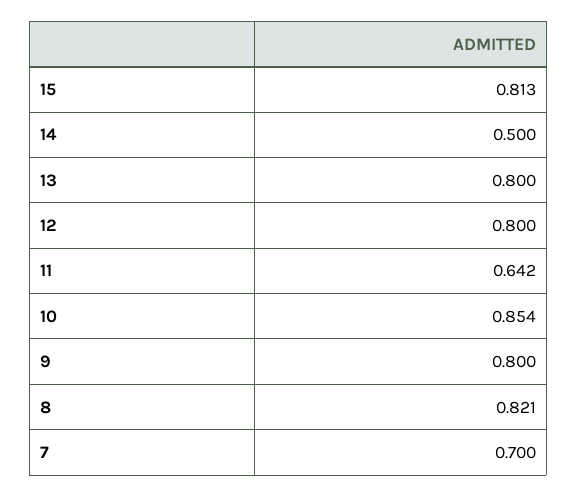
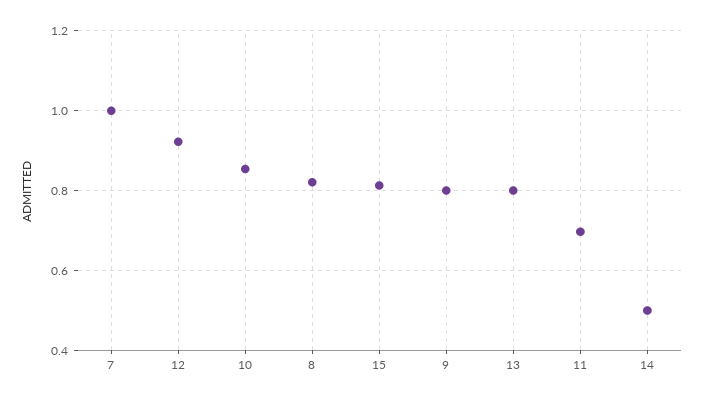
  {
    "15": 0.813,
    "14": 0.5,
    "13": 0.8,
-   "12": 0.8,
+   "12": 0.92,
-   "11": 0.642,
+   "11": 0.7,
    "10": 0.854,
    "9": 0.8,
    "8": 0.821,
-   "7": 0.7
+   "7": 1
  }

